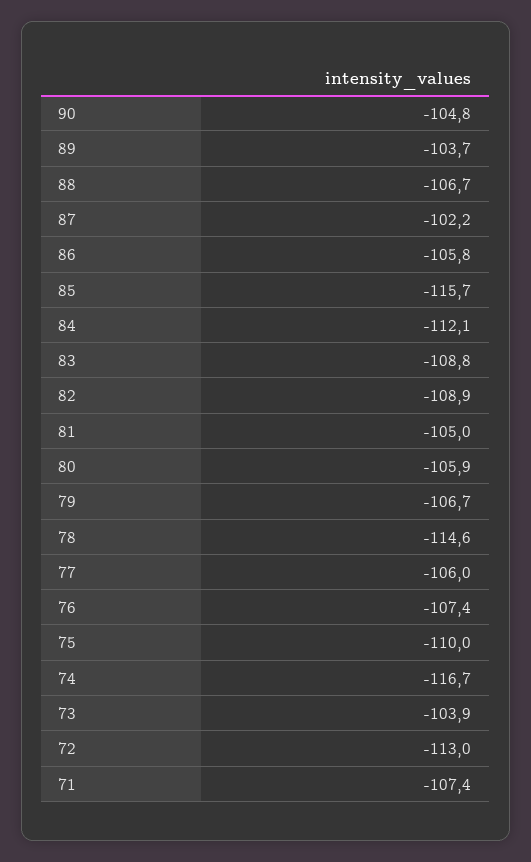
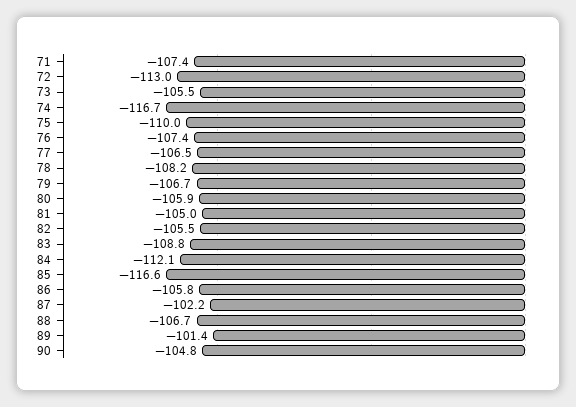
  {
    "90": -104.8,
-   "89": -103.7,
+   "89": -101.4,
    "88": -106.7,
    "87": -102.2,
    "86": -105.8,
-   "85": -115.7,
+   "85": -116.6,
    "84": -112.1,
    "83": -108.8,
-   "82": -108.9,
+   "82": -105.5,
    "81": -105,
    "80": -105.9,
    "79": -106.7,
-   "78": -114.6,
+   "78": -108.2,
-   "77": -106,
+   "77": -106.5,
    "76": -107.4,
    "75": -110,
    "74": -116.7,
-   "73": -103.9,
+   "73": -105.5,
    "72": -113,
    "71": -107.4
  }

